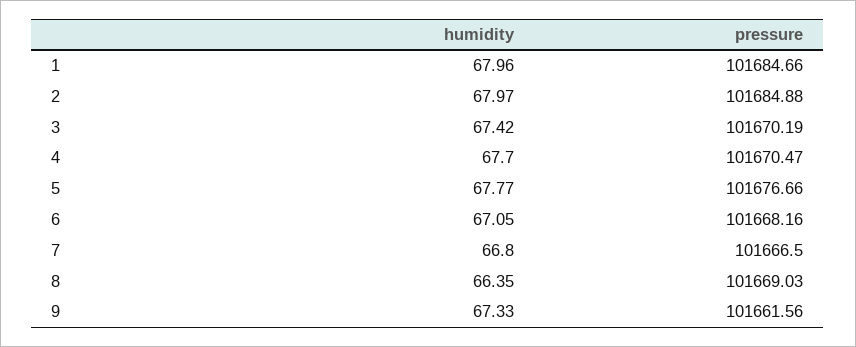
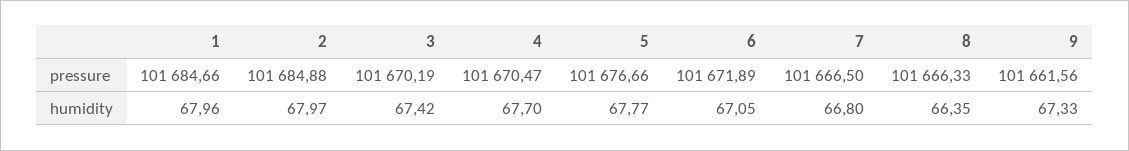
  {
    "humidity": {
      "1": 67.96,
      "2": 67.97,
      "3": 67.42,
      "4": 67.7,
      "5": 67.77,
      "6": 67.05,
      "7": 66.8,
      "8": 66.35,
      "9": 67.33
    },
    "pressure": {
      "1": 101684.66,
      "2": 101684.88,
      "3": 101670.19,
      "4": 101670.47,
      "5": 101676.66,
-     "6": 101668.16,
+     "6": 101671.89,
      "7": 101666.5,
-     "8": 101669.03,
+     "8": 101666.33,
      "9": 101661.56
    }
  }

